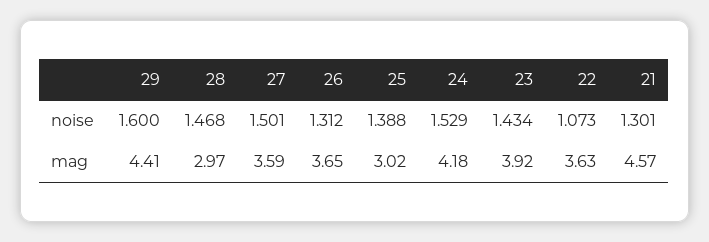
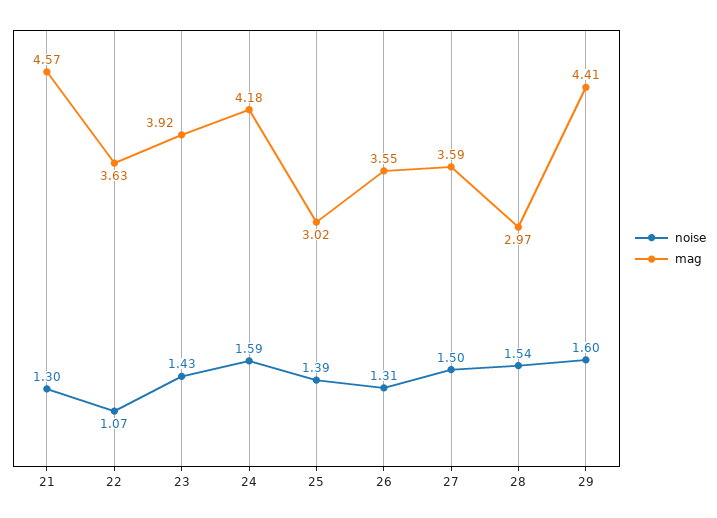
  {
    "noise": {
      "29": 1.6,
-     "28": 1.468,
+     "28": 1.54,
      "27": 1.501,
      "26": 1.312,
      "25": 1.388,
-     "24": 1.529,
+     "24": 1.59,
      "23": 1.434,
      "22": 1.073,
      "21": 1.301
    },
    "mag": {
      "29": 4.41,
      "28": 2.97,
      "27": 3.59,
-     "26": 3.65,
+     "26": 3.55,
      "25": 3.02,
      "24": 4.18,
      "23": 3.92,
      "22": 3.63,
      "21": 4.57
    }
  }

